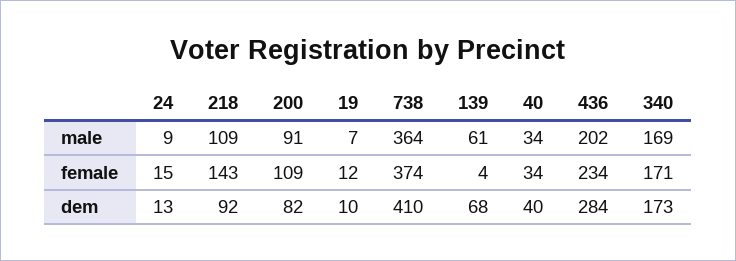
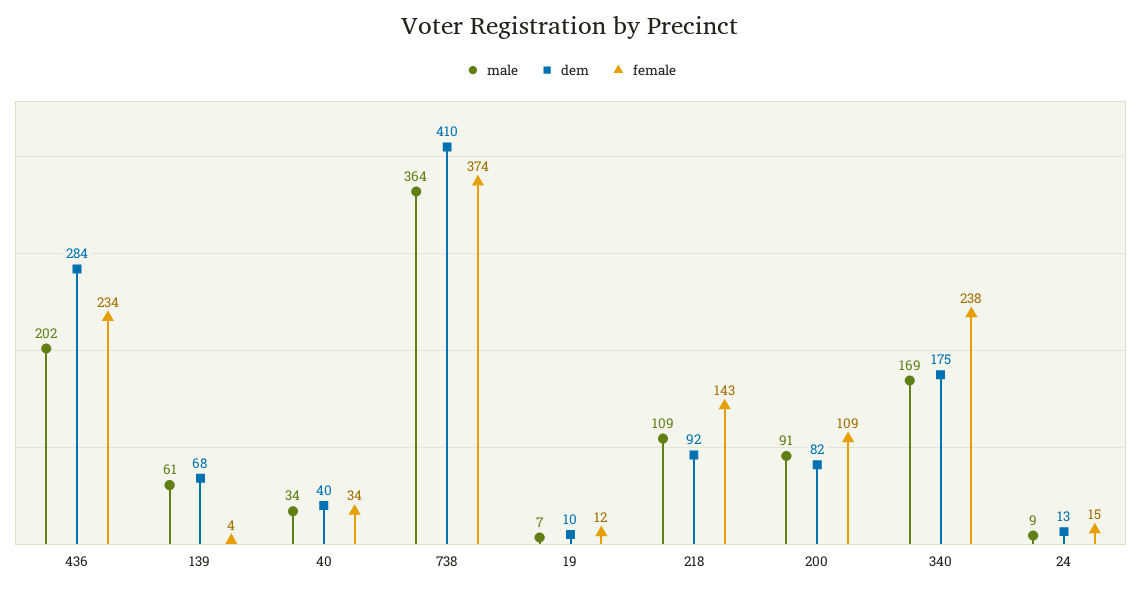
  {
    "male": {
      "24": 9,
      "218": 109,
      "200": 91,
      "19": 7,
      "738": 364,
      "139": 61,
      "40": 34,
      "436": 202,
      "340": 169
    },
    "female": {
      "24": 15,
      "218": 143,
      "200": 109,
      "19": 12,
      "738": 374,
      "139": 4,
      "40": 34,
      "436": 234,
-     "340": 171
+     "340": 238
    },
    "dem": {
      "24": 13,
      "218": 92,
      "200": 82,
      "19": 10,
      "738": 410,
      "139": 68,
      "40": 40,
      "436": 284,
-     "340": 173
+     "340": 175
    }
  }

